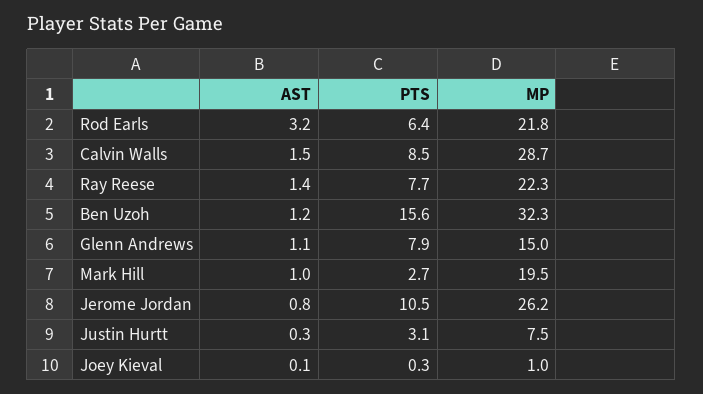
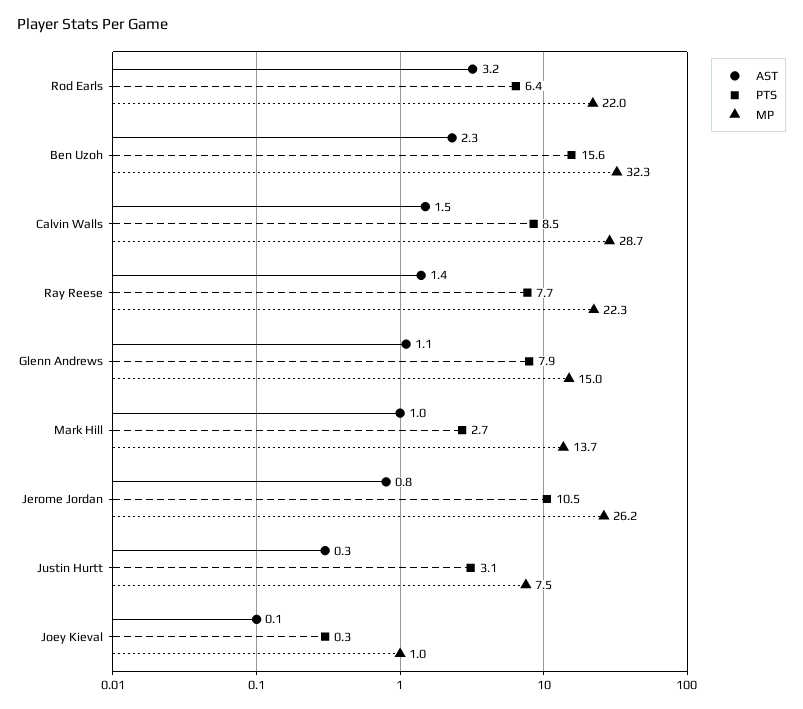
  {
    "AST": {
      "Rod Earls": 3.2,
      "Calvin Walls": 1.5,
      "Ray Reese": 1.4,
-     "Ben Uzoh": 1.2,
+     "Ben Uzoh": 2.3,
      "Glenn Andrews": 1.1,
      "Mark Hill": 1,
      "Jerome Jordan": 0.8,
      "Justin Hurtt": 0.3,
      "Joey Kieval": 0.1
    },
    "PTS": {
      "Rod Earls": 6.4,
      "Calvin Walls": 8.5,
      "Ray Reese": 7.7,
      "Ben Uzoh": 15.6,
      "Glenn Andrews": 7.9,
      "Mark Hill": 2.7,
      "Jerome Jordan": 10.5,
      "Justin Hurtt": 3.1,
      "Joey Kieval": 0.3
    },
    "MP": {
-     "Rod Earls": 21.8,
+     "Rod Earls": 22,
      "Calvin Walls": 28.7,
      "Ray Reese": 22.3,
      "Ben Uzoh": 32.3,
      "Glenn Andrews": 15,
-     "Mark Hill": 19.5,
+     "Mark Hill": 13.7,
      "Jerome Jordan": 26.2,
      "Justin Hurtt": 7.5,
      "Joey Kieval": 1
    }
  }

